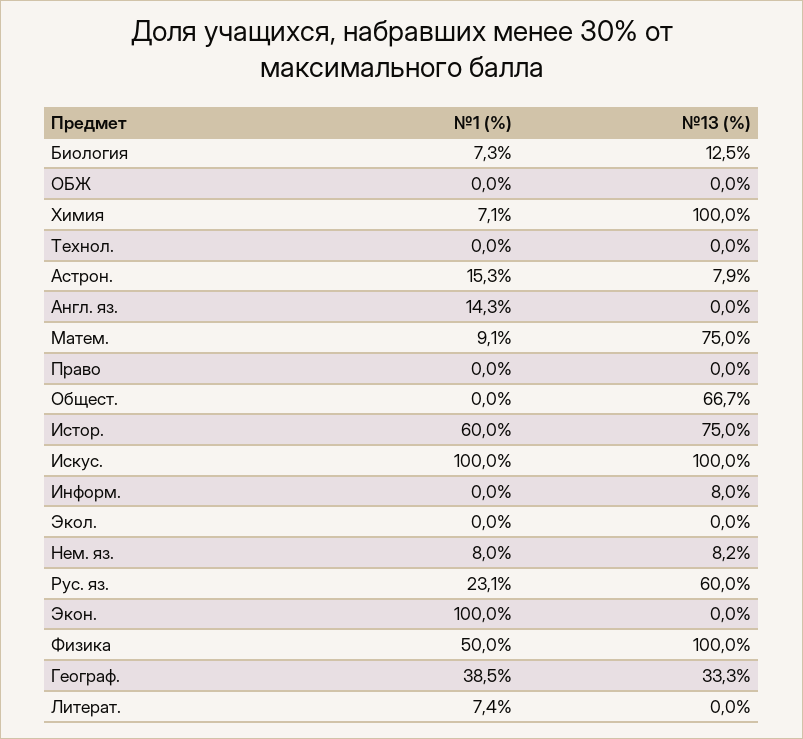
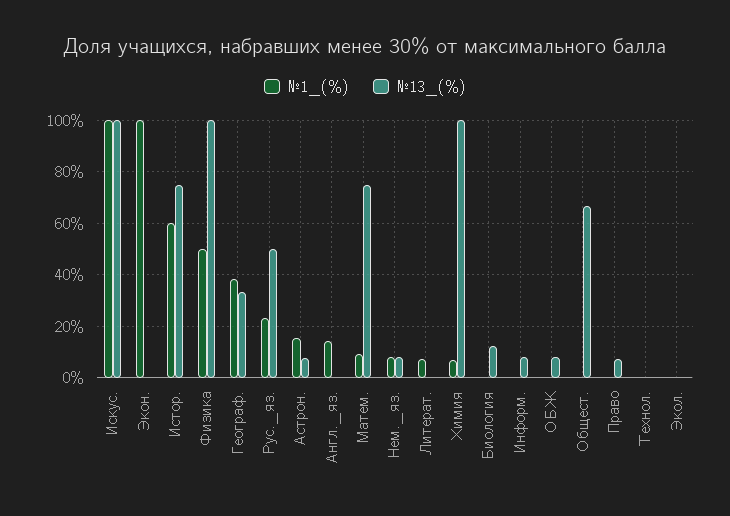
  {
    "№1 (%)": {
-     "Биология": 7.3,
+     "Биология": 0,
      "ОБЖ": 0,
      "Химия": 7.1,
      "Технол.": 0,
      "Астрон.": 15.3,
      "Англ. яз.": 14.3,
      "Матем.": 9.1,
      "Право": 0,
      "Общест.": 0,
      "Истор.": 60,
      "Искус.": 100,
      "Информ.": 0,
      "Экол.": 0,
      "Нем. яз.": 8,
      "Рус. яз.": 23.1,
      "Экон.": 100,
      "Физика": 50,
      "Географ.": 38.5,
      "Литерат.": 7.4
    },
    "№13 (%)": {
      "Биология": 12.5,
-     "ОБЖ": 0,
+     "ОБЖ": 7.5,
      "Химия": 100,
      "Технол.": 0,
      "Астрон.": 7.9,
      "Англ. яз.": 0,
      "Матем.": 75,
-     "Право": 0,
+     "Право": 7.5,
      "Общест.": 66.7,
      "Истор.": 75,
      "Искус.": 100,
      "Информ.": 8,
      "Экол.": 0,
      "Нем. яз.": 8.2,
-     "Рус. яз.": 60,
+     "Рус. яз.": 50,
      "Экон.": 0,
      "Физика": 100,
      "Географ.": 33.3,
      "Литерат.": 0
    }
  }

